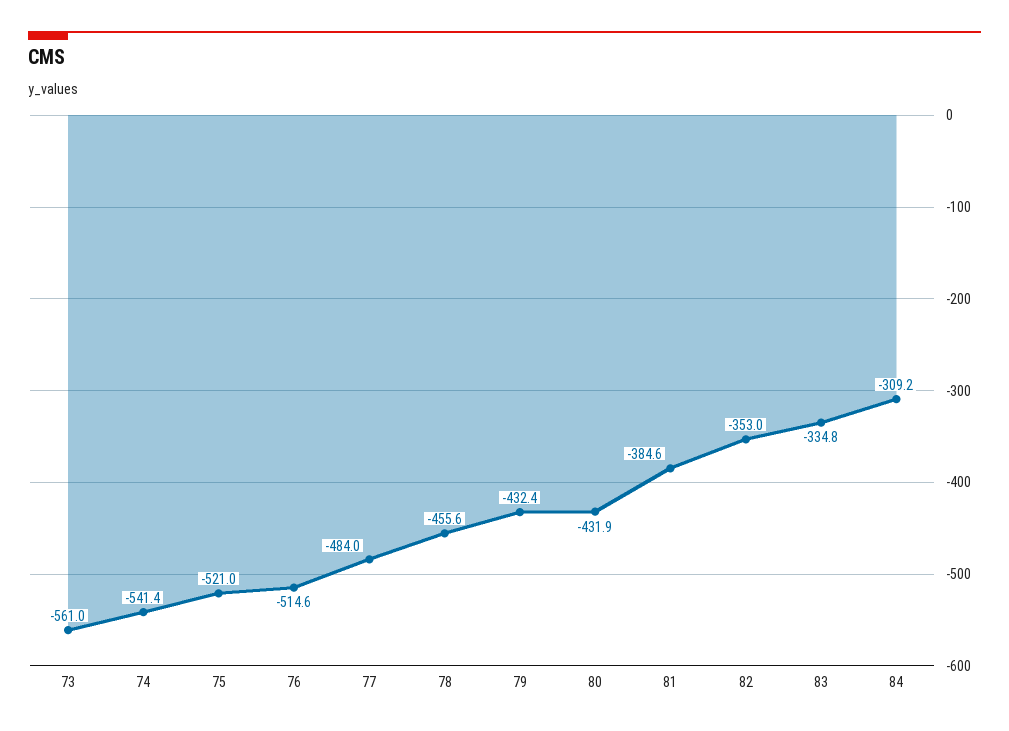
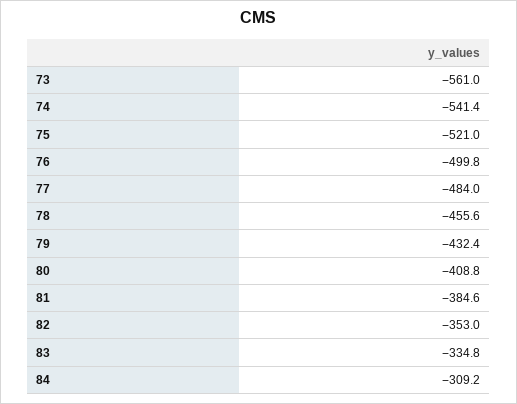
  {
    "73": -561,
    "74": -541.4,
    "75": -521,
-   "76": -514.6,
+   "76": -499.8,
    "77": -484,
    "78": -455.6,
    "79": -432.4,
-   "80": -431.9,
+   "80": -408.8,
    "81": -384.6,
    "82": -353,
    "83": -334.8,
    "84": -309.2
  }

